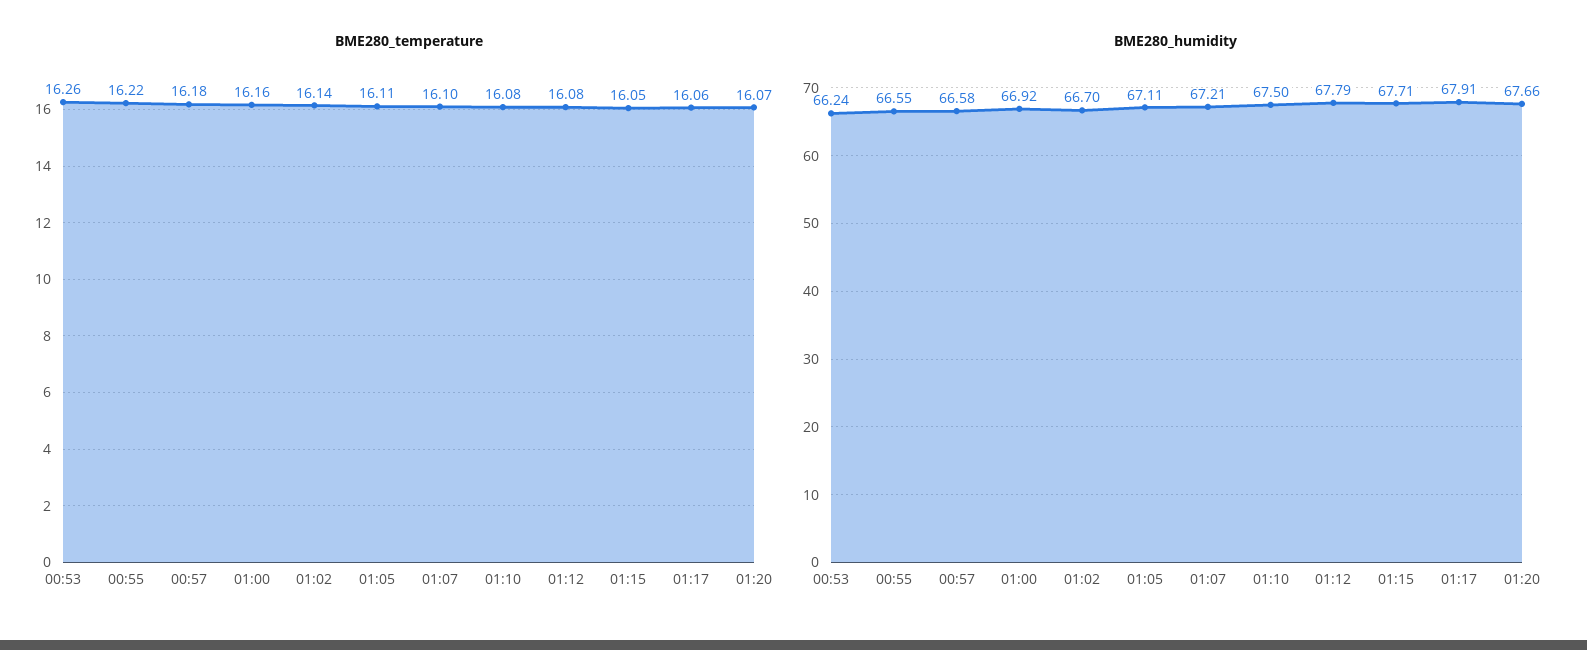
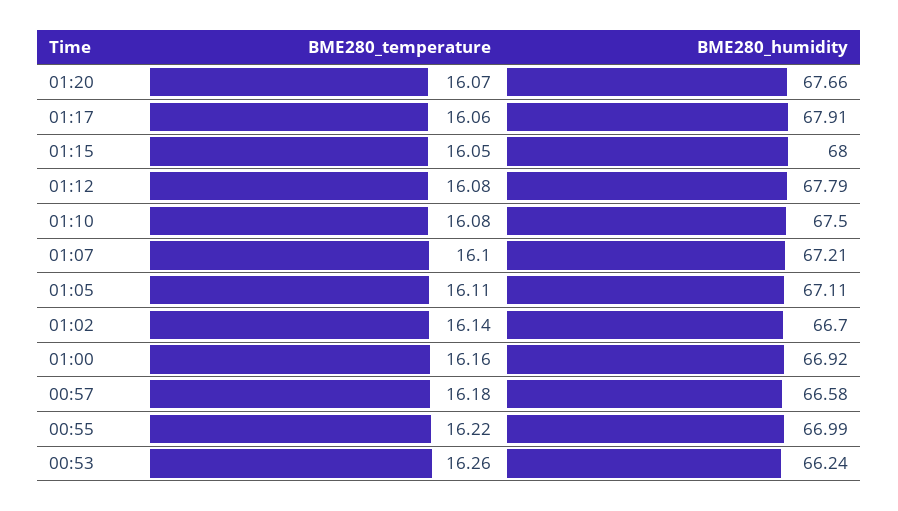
  {
    "BME280_temperature": {
      "00:53": 16.26,
      "00:55": 16.22,
      "00:57": 16.18,
      "01:00": 16.16,
      "01:02": 16.14,
      "01:05": 16.11,
      "01:07": 16.1,
      "01:10": 16.08,
      "01:12": 16.08,
      "01:15": 16.05,
      "01:17": 16.06,
      "01:20": 16.07
    },
    "BME280_humidity": {
      "00:53": 66.24,
-     "00:55": 66.55,
+     "00:55": 66.99,
      "00:57": 66.58,
      "01:00": 66.92,
      "01:02": 66.7,
      "01:05": 67.11,
      "01:07": 67.21,
      "01:10": 67.5,
      "01:12": 67.79,
-     "01:15": 67.71,
+     "01:15": 68,
      "01:17": 67.91,
      "01:20": 67.66
    }
  }

